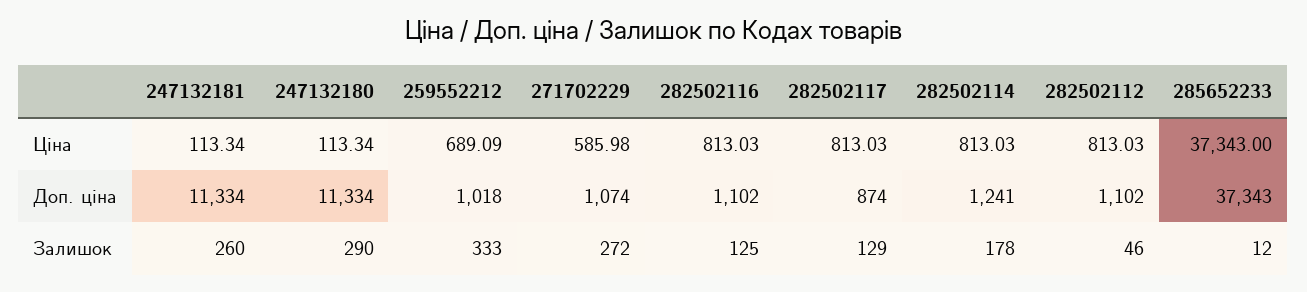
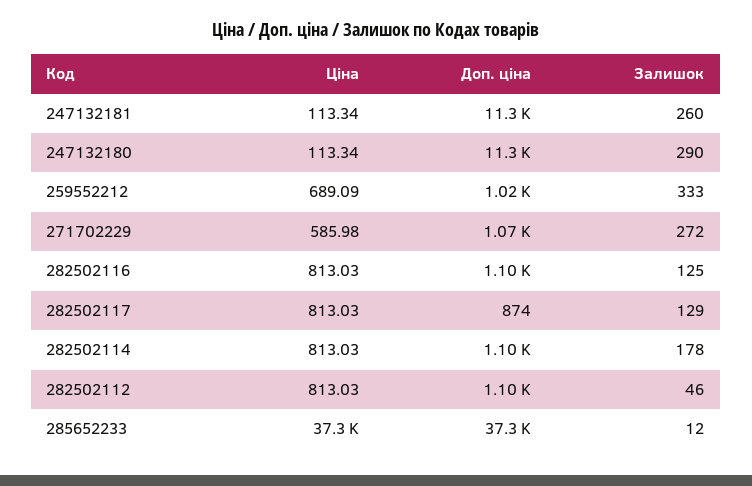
  {
    "247132181": {
      "Ціна": 113.34,
      "Доп. ціна": 11334,
      "Залишок": 260
    },
    "247132180": {
      "Ціна": 113.34,
      "Доп. ціна": 11334,
      "Залишок": 290
    },
    "259552212": {
      "Ціна": 689.09,
      "Доп. ціна": 1018,
      "Залишок": 333
    },
    "271702229": {
      "Ціна": 585.98,
      "Доп. ціна": 1074,
      "Залишок": 272
    },
    "282502116": {
      "Ціна": 813.03,
      "Доп. ціна": 1102,
      "Залишок": 125
    },
    "282502117": {
      "Ціна": 813.03,
      "Доп. ціна": 874,
      "Залишок": 129
    },
    "282502114": {
      "Ціна": 813.03,
-     "Доп. ціна": 1241,
+     "Доп. ціна": 1100,
      "Залишок": 178
    },
    "282502112": {
      "Ціна": 813.03,
      "Доп. ціна": 1102,
      "Залишок": 46
    },
    "285652233": {
      "Ціна": 37343,
      "Доп. ціна": 37343,
      "Залишок": 12
    }
  }

